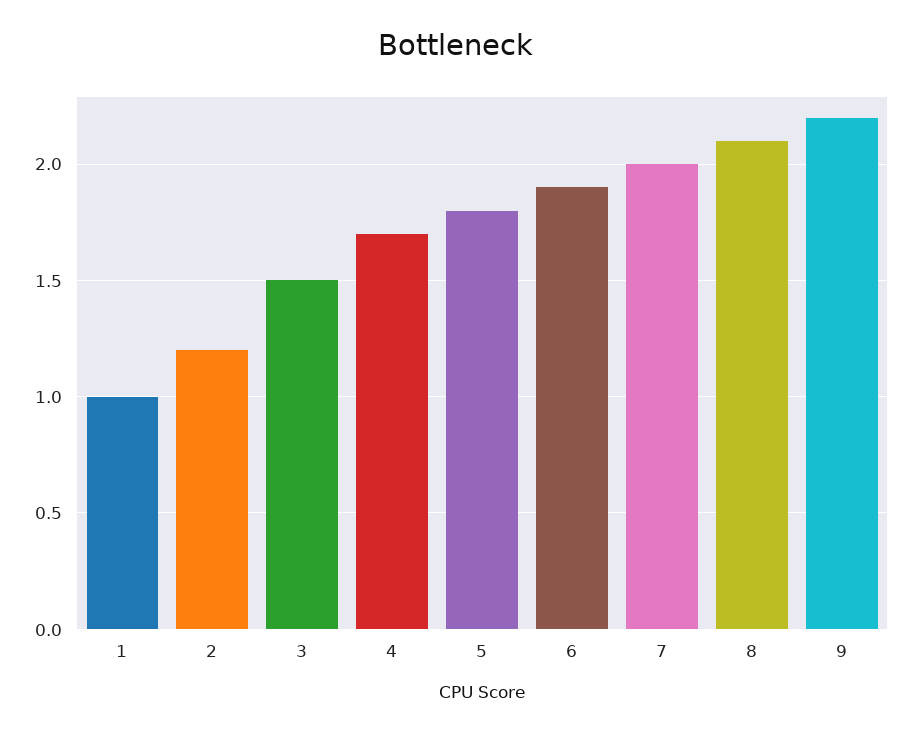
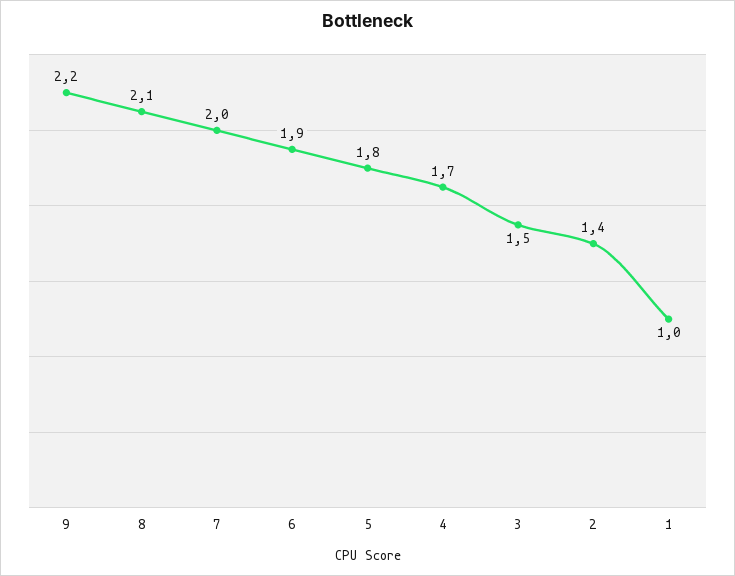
  {
    "1": 1,
-   "2": 1.2,
+   "2": 1.4,
    "3": 1.5,
    "4": 1.7,
    "5": 1.8,
    "6": 1.9,
    "7": 2,
    "8": 2.1,
    "9": 2.2
  }

